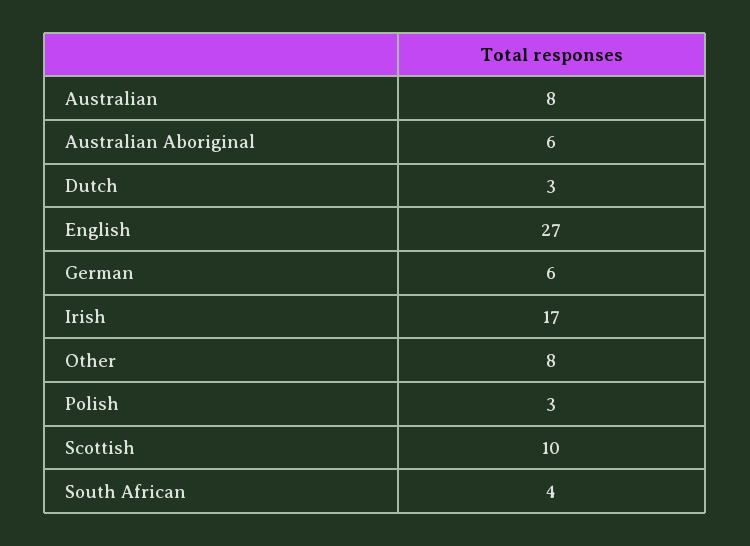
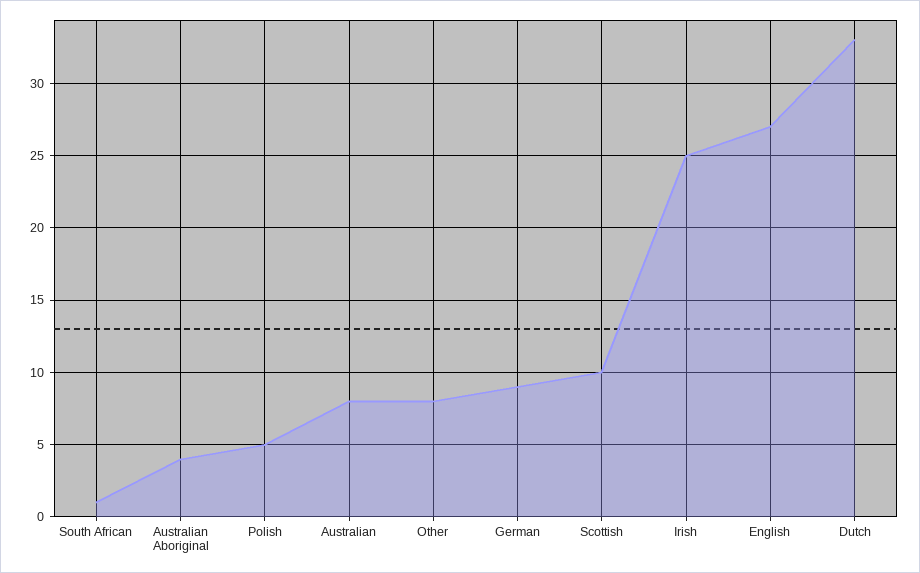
  {
    "Australian": 8,
-   "Australian Aboriginal": 6,
+   "Australian Aboriginal": 4,
-   "Dutch": 3,
+   "Dutch": 33,
    "English": 27,
-   "German": 6,
+   "German": 9,
-   "Irish": 17,
+   "Irish": 25,
    "Other": 8,
-   "Polish": 3,
+   "Polish": 5,
    "Scottish": 10,
-   "South African": 4
+   "South African": 1
  }

